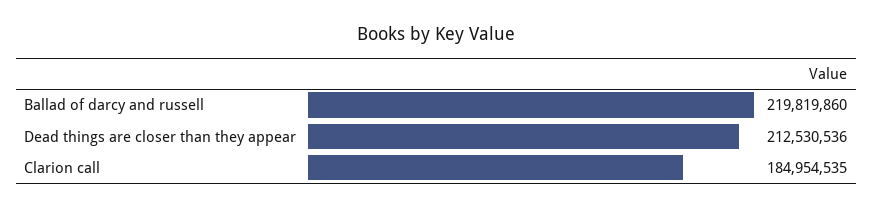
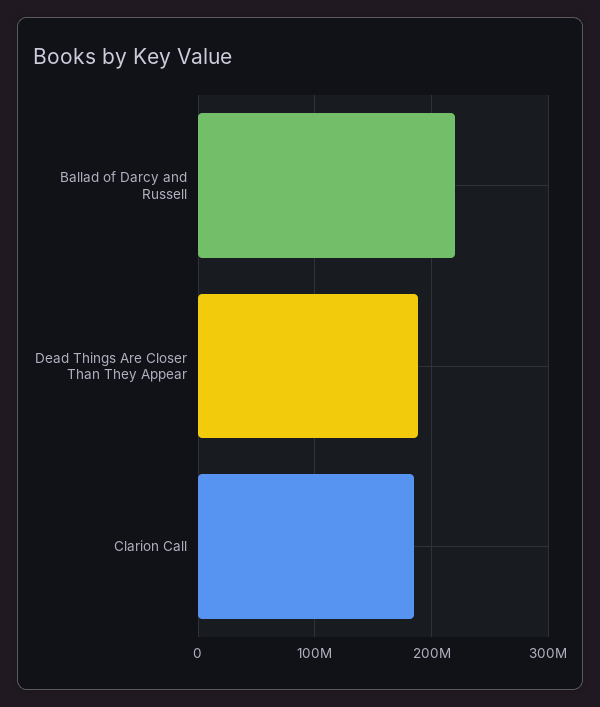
  {
    "Ballad of darcy and russell": 219819860,
-   "Dead things are closer than they appear": 212530536,
+   "Dead things are closer than they appear": 190000000,
    "Clarion call": 184954535
  }

